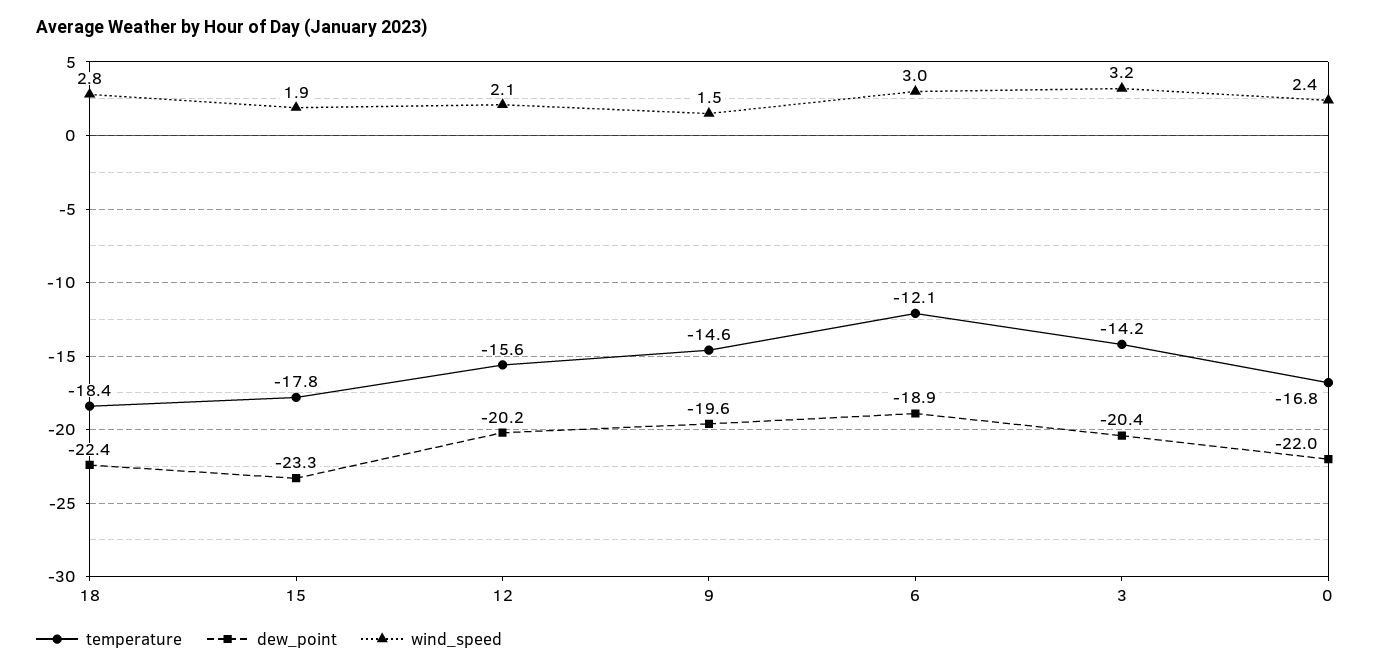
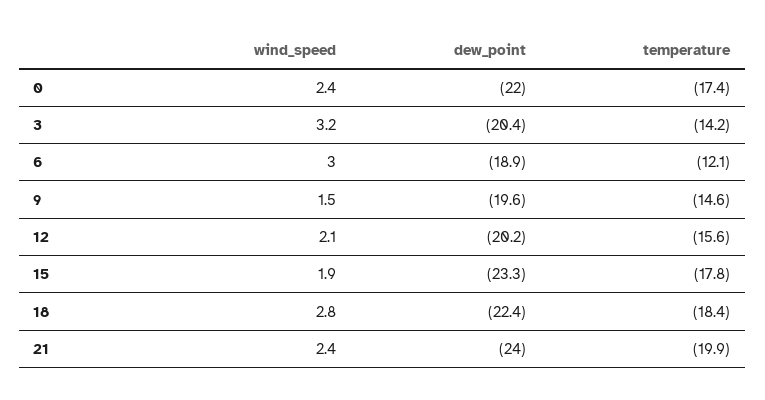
  {
    "temperature": {
      "18": -18.4,
      "15": -17.8,
      "12": -15.6,
      "9": -14.6,
      "6": -12.1,
      "3": -14.2,
-     "0": -16.8
+     "0": -17.4,
+     "21": -19.9
    },
    "dew_point": {
      "18": -22.4,
      "15": -23.3,
      "12": -20.2,
      "9": -19.6,
      "6": -18.9,
      "3": -20.4,
-     "0": -22
+     "0": -22,
+     "21": -24
    },
    "wind_speed": {
      "18": 2.8,
      "15": 1.9,
      "12": 2.1,
      "9": 1.5,
      "6": 3,
      "3": 3.2,
-     "0": 2.4
+     "0": 2.4,
+     "21": 2.4
    }
  }

